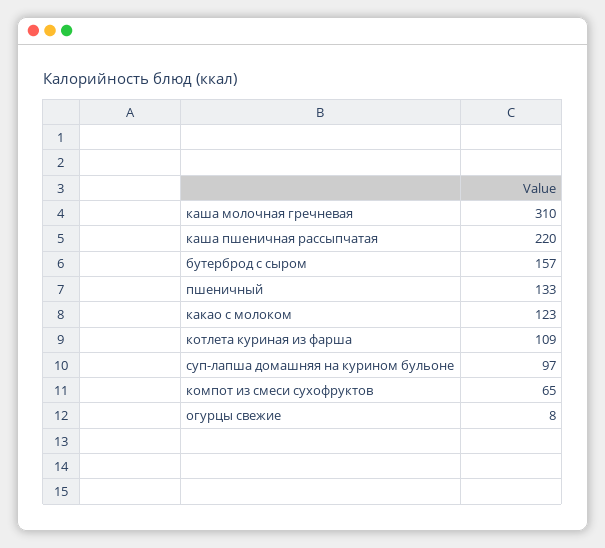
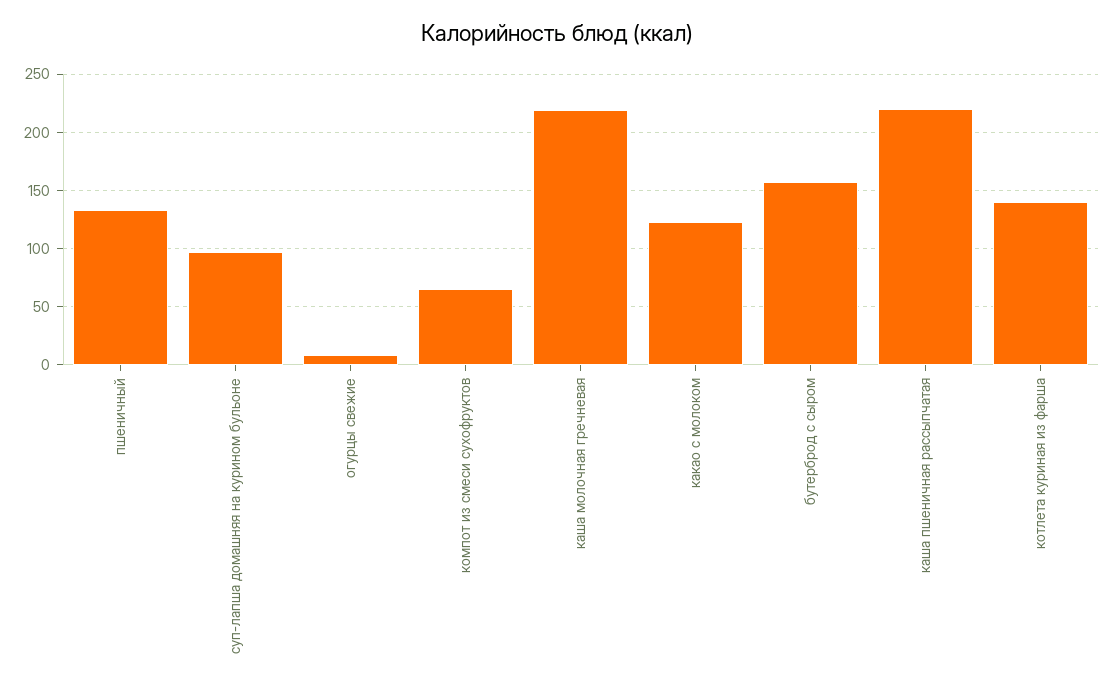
  {
-   "каша молочная гречневая": 310,
+   "каша молочная гречневая": 220,
    "каша пшеничная рассыпчатая": 220,
    "бутерброд с сыром": 157,
    "пшеничный": 133,
    "какао с молоком": 123,
-   "котлета куриная из фарша": 109,
+   "котлета куриная из фарша": 140,
    "суп-лапша домашняя на курином бульоне": 97,
    "компот из смеси сухофруктов": 65,
    "огурцы свежие": 8
  }

